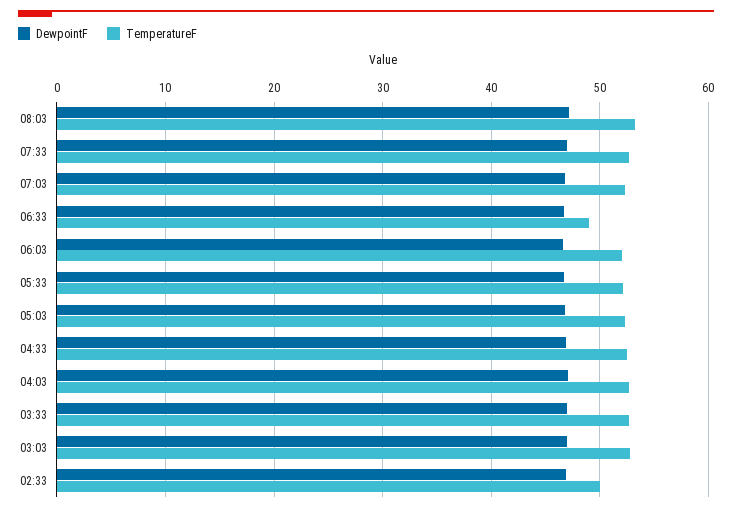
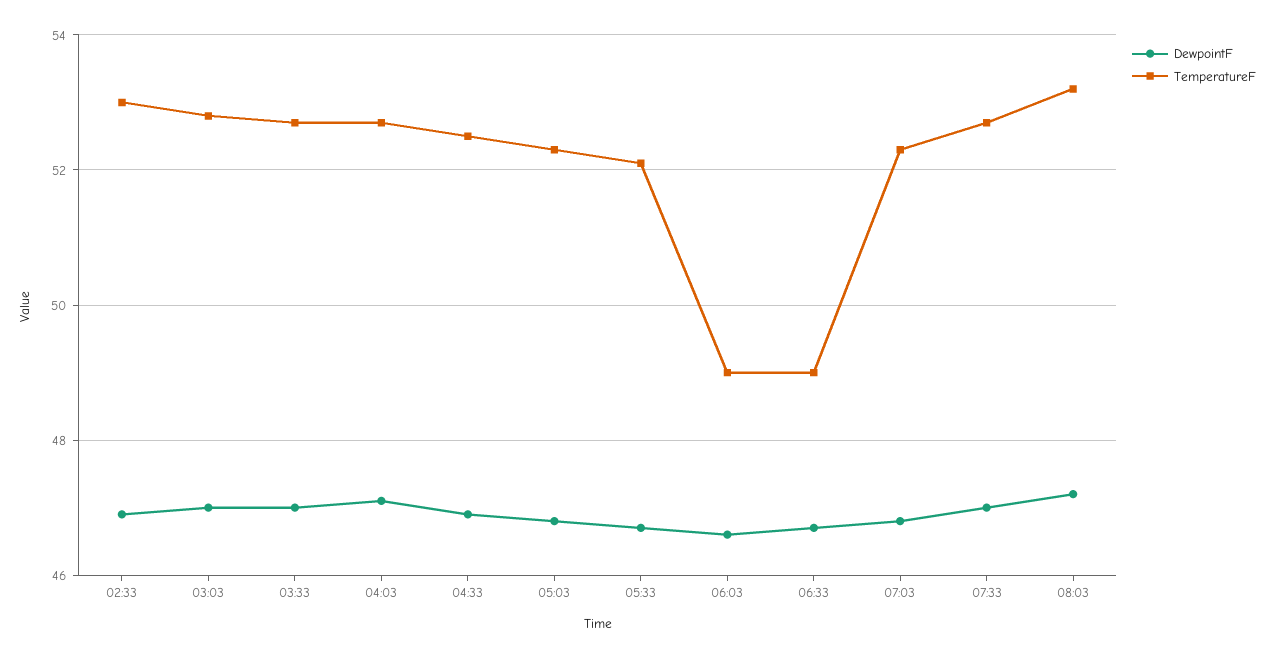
  {
    "DewpointF": {
      "08:03": 47,
      "07:33": 47,
      "07:03": 47,
      "06:33": 46.5,
      "06:03": 46.5,
      "05:33": 46.5,
      "05:03": 47,
      "04:33": 47,
      "04:03": 47,
      "03:33": 47,
      "03:03": 47,
      "02:33": 47
    },
    "TemperatureF": {
      "08:03": 53,
      "07:33": 52.5,
      "07:03": 52.5,
      "06:33": 49,
-     "06:03": 52,
+     "06:03": 49,
      "05:33": 52,
      "05:03": 52.5,
      "04:33": 52.5,
      "04:03": 52.5,
      "03:33": 52.5,
      "03:03": 53,
-     "02:33": 50
+     "02:33": 53
    }
  }

